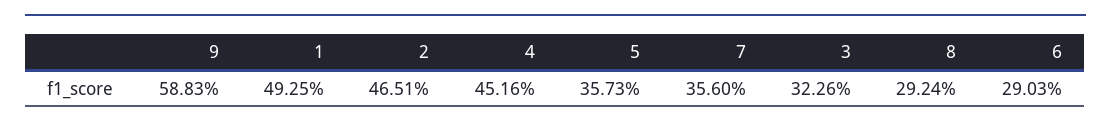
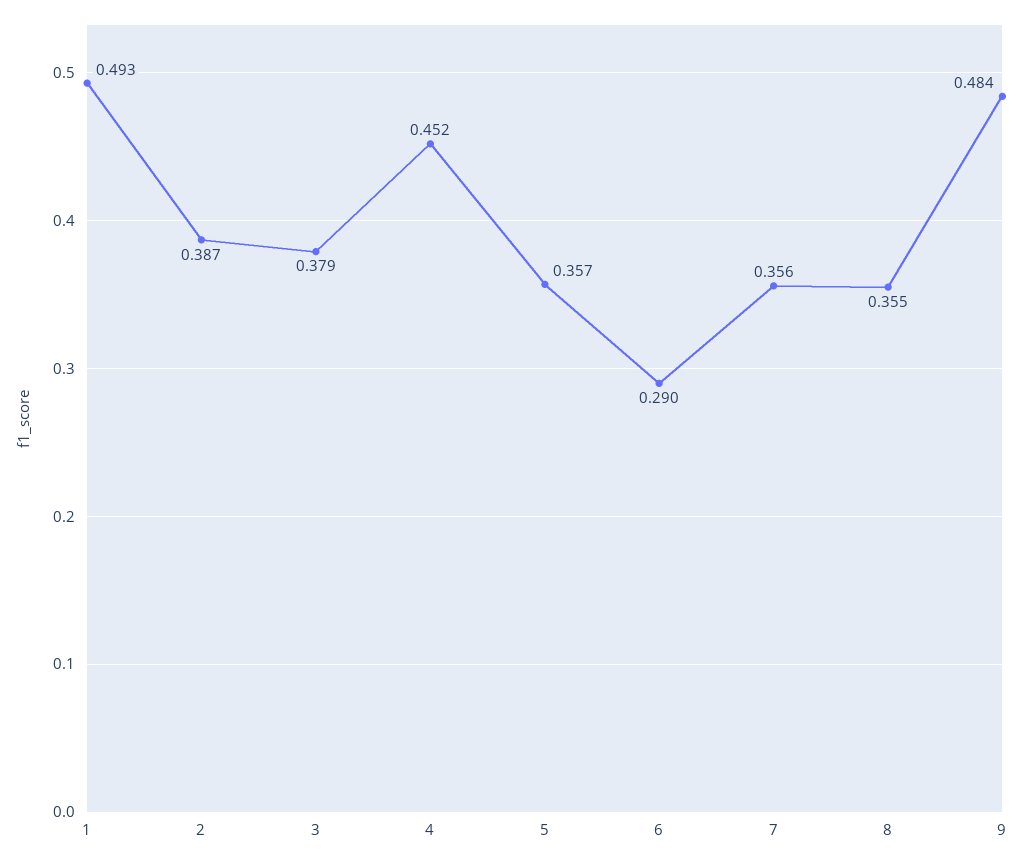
  {
-   "9": 0.5883,
+   "9": 0.484,
    "1": 0.4925,
-   "2": 0.4651,
+   "2": 0.387,
    "4": 0.4516,
    "5": 0.3573,
    "7": 0.356,
-   "3": 0.3226,
+   "3": 0.379,
-   "8": 0.2924,
+   "8": 0.355,
    "6": 0.2903
  }

